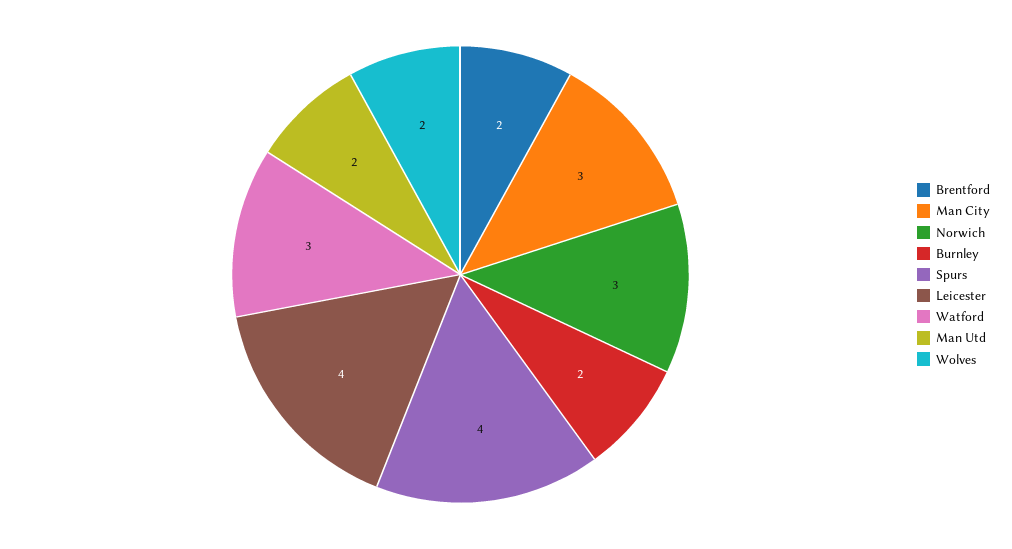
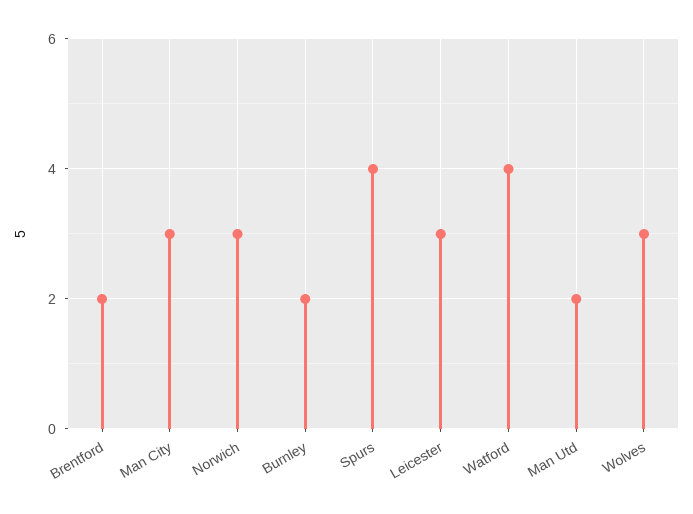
  {
    "Brentford": 2,
    "Man City": 3,
    "Norwich": 3,
    "Burnley": 2,
    "Spurs": 4,
-   "Leicester": 4,
+   "Leicester": 3,
-   "Watford": 3,
+   "Watford": 4,
    "Man Utd": 2,
-   "Wolves": 2
+   "Wolves": 3
  }

